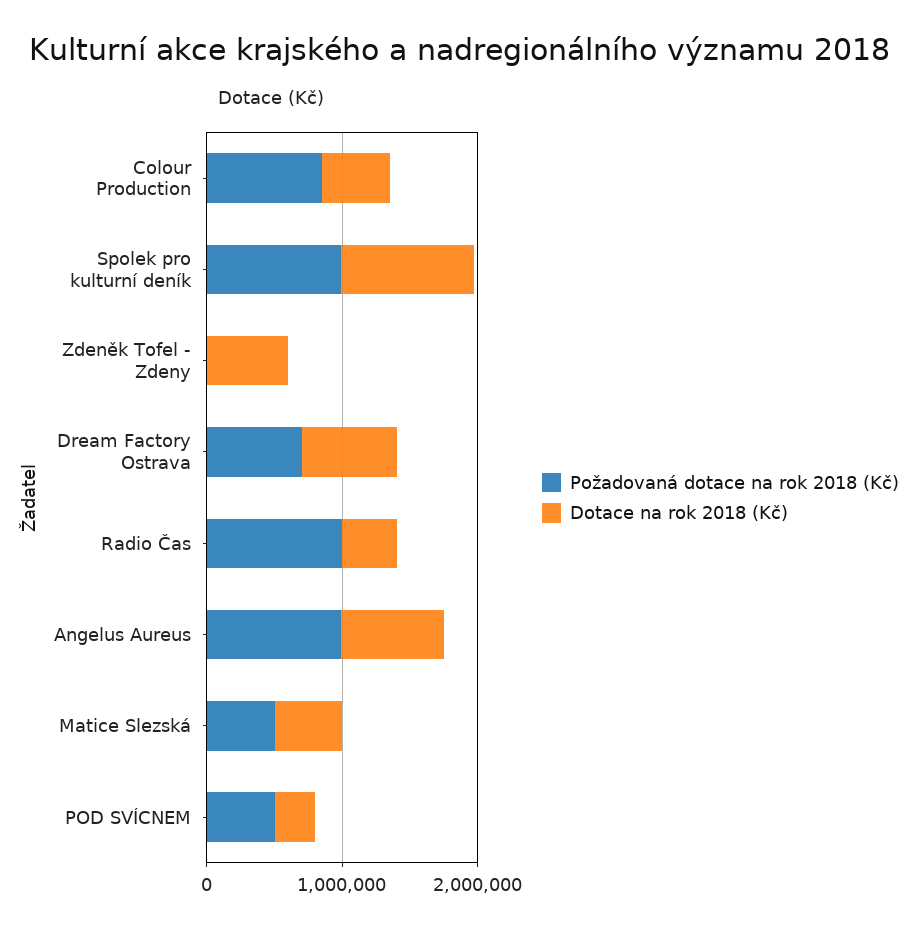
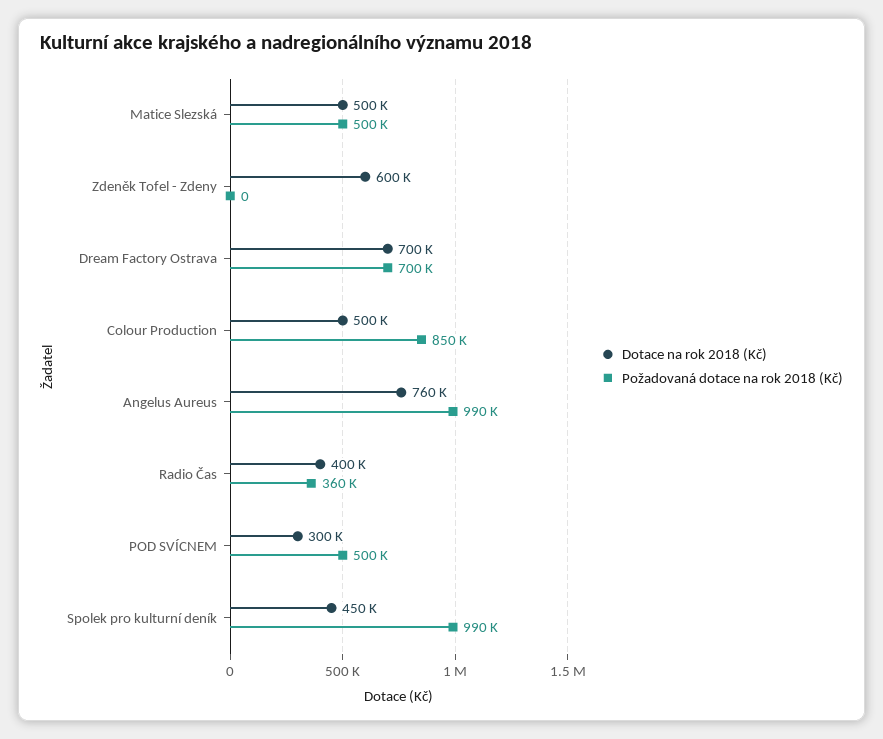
  {
    "Požadovaná dotace na rok 2018 (Kč)": {
      "Colour Production": 850000,
      "Spolek pro kulturní deník": 990000,
      "Zdeněk Tofel - Zdeny": 0,
      "Dream Factory Ostrava": 700000,
-     "Radio Čas": 1000000,
+     "Radio Čas": 360000,
      "Angelus Aureus": 990000,
      "Matice Slezská": 500000,
      "POD SVÍCNEM": 500000
    },
    "Dotace na rok 2018 (Kč)": {
      "Colour Production": 500000,
-     "Spolek pro kulturní deník": 1000000,
+     "Spolek pro kulturní deník": 450000,
      "Zdeněk Tofel - Zdeny": 600000,
      "Dream Factory Ostrava": 700000,
      "Radio Čas": 400000,
      "Angelus Aureus": 760000,
      "Matice Slezská": 500000,
      "POD SVÍCNEM": 300000
    }
  }

